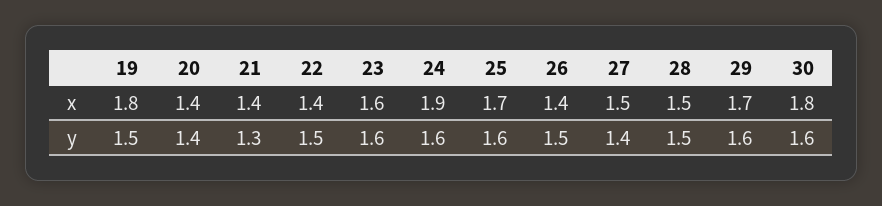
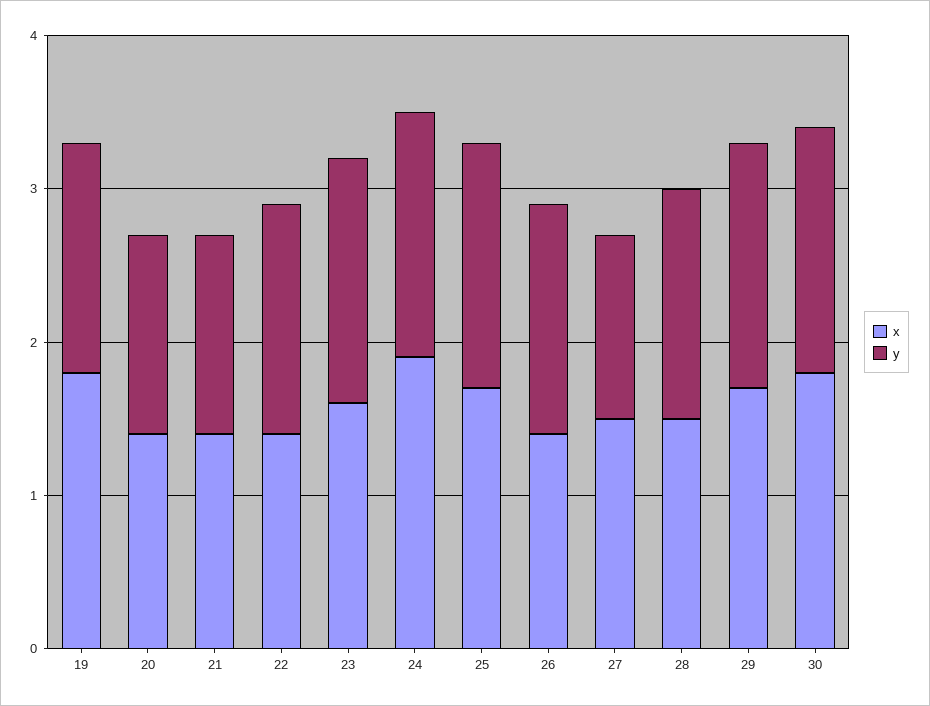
  {
    "x": {
      "19": 1.8,
      "20": 1.4,
      "21": 1.4,
      "22": 1.4,
      "23": 1.6,
      "24": 1.9,
      "25": 1.7,
      "26": 1.4,
      "27": 1.5,
      "28": 1.5,
      "29": 1.7,
      "30": 1.8
    },
    "y": {
      "19": 1.5,
-     "20": 1.4,
+     "20": 1.3,
      "21": 1.3,
      "22": 1.5,
      "23": 1.6,
      "24": 1.6,
      "25": 1.6,
      "26": 1.5,
-     "27": 1.4,
+     "27": 1.2,
      "28": 1.5,
      "29": 1.6,
      "30": 1.6
    }
  }

